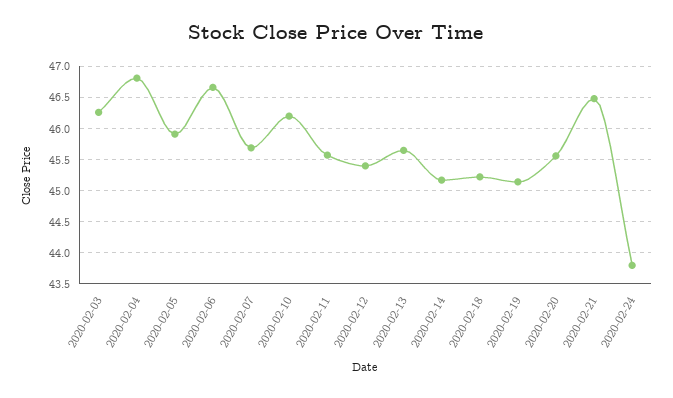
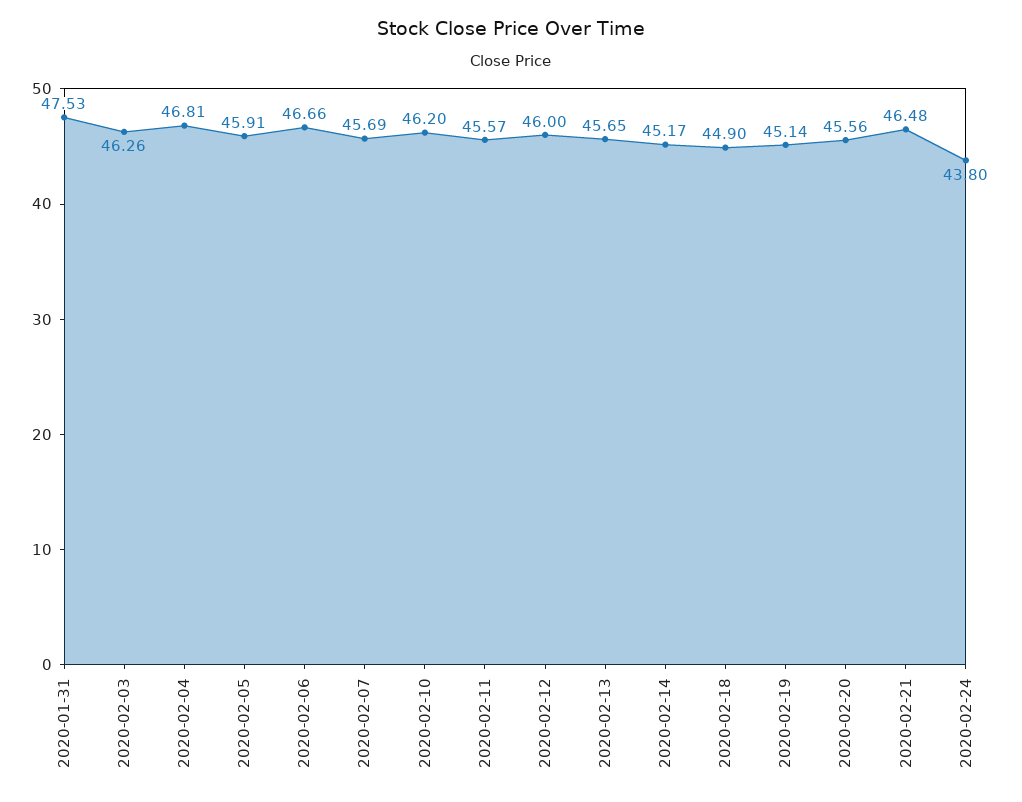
  {
    "2020-02-03": 46.26,
    "2020-02-04": 46.81,
    "2020-02-05": 45.91,
    "2020-02-06": 46.66,
    "2020-02-07": 45.69,
    "2020-02-10": 46.2,
    "2020-02-11": 45.57,
-   "2020-02-12": 45.4,
+   "2020-02-12": 46,
    "2020-02-13": 45.65,
    "2020-02-14": 45.17,
-   "2020-02-18": 45.2,
+   "2020-02-18": 44.9,
    "2020-02-19": 45.14,
    "2020-02-20": 45.56,
    "2020-02-21": 46.48,
-   "2020-02-24": 43.8
+   "2020-02-24": 43.8,
+   "2020-01-31": 47.53
  }

